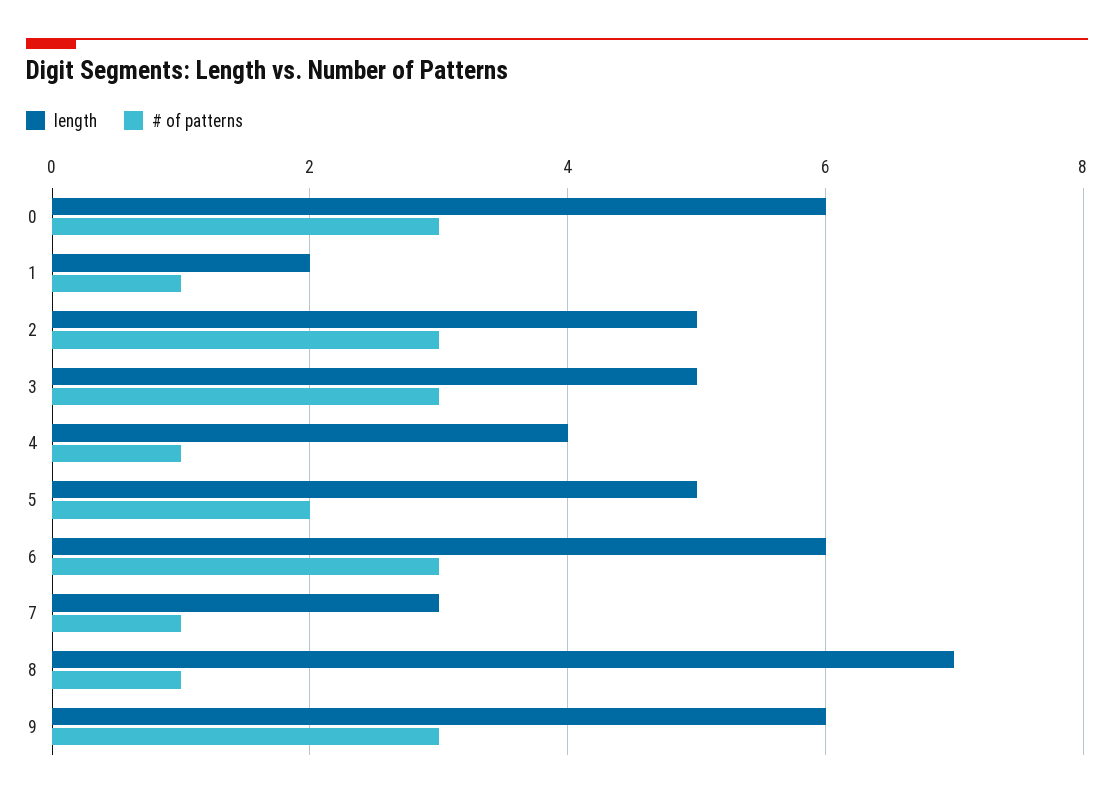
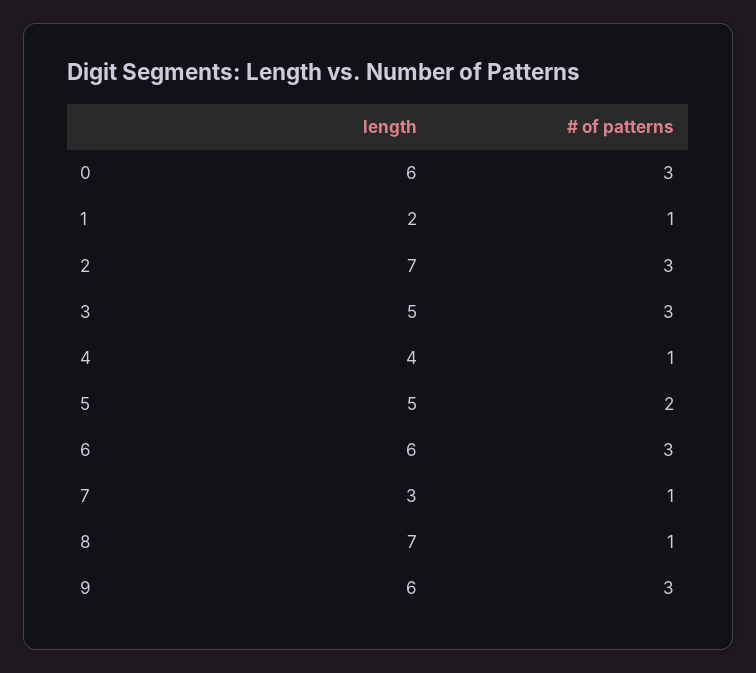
  {
    "length": {
      "0": 6,
      "1": 2,
-     "2": 5,
+     "2": 7,
      "3": 5,
      "4": 4,
      "5": 5,
      "6": 6,
      "7": 3,
      "8": 7,
      "9": 6
    },
    "# of patterns": {
      "0": 3,
      "1": 1,
      "2": 3,
      "3": 3,
      "4": 1,
      "5": 2,
      "6": 3,
      "7": 1,
      "8": 1,
      "9": 3
    }
  }

